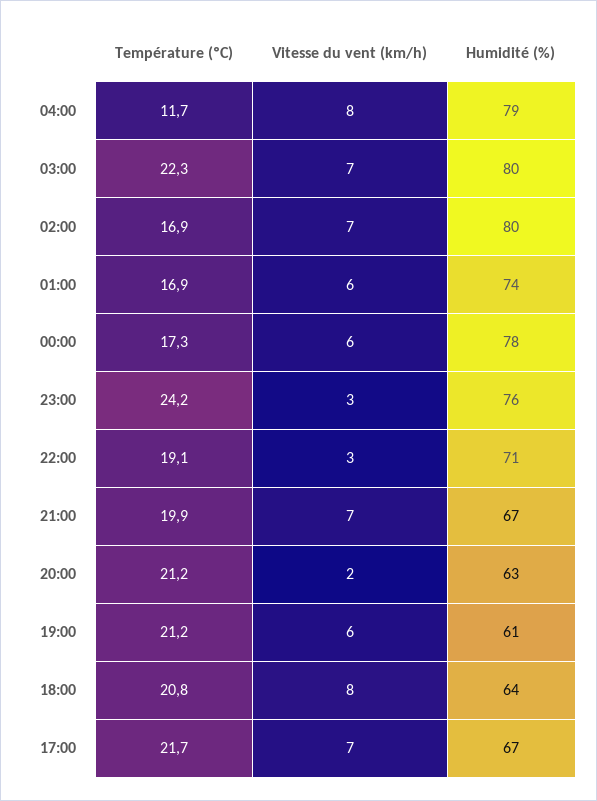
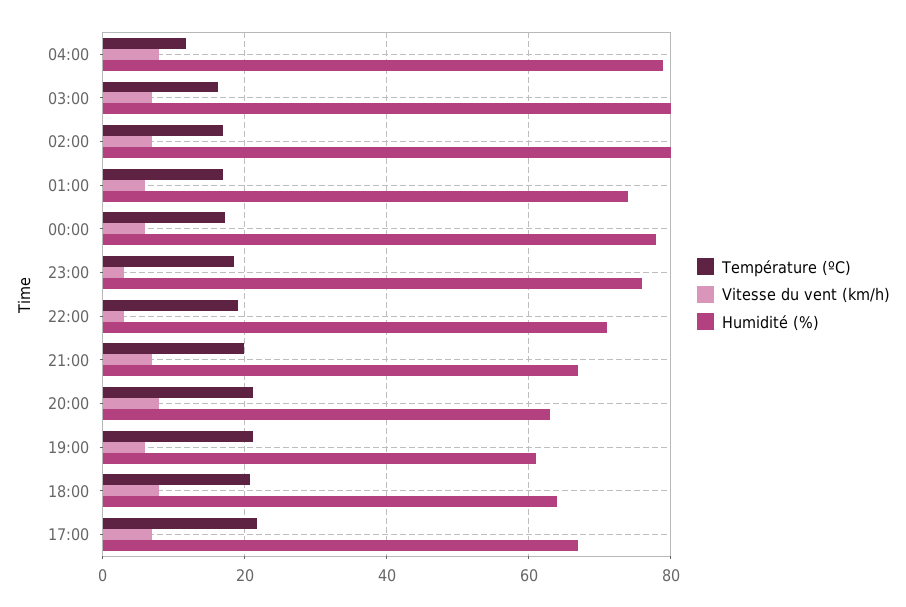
  {
    "Température (ºC)": {
      "04:00": 11.7,
-     "03:00": 22.3,
+     "03:00": 16,
      "02:00": 16.9,
      "01:00": 16.9,
      "00:00": 17.3,
-     "23:00": 24.2,
+     "23:00": 18,
      "22:00": 19.1,
      "21:00": 19.9,
      "20:00": 21.2,
      "19:00": 21.2,
      "18:00": 20.8,
      "17:00": 21.7
    },
    "Vitesse du vent (km/h)": {
      "04:00": 8,
      "03:00": 7,
      "02:00": 7,
      "01:00": 6,
      "00:00": 6,
      "23:00": 3,
      "22:00": 3,
      "21:00": 7,
-     "20:00": 2,
+     "20:00": 8,
      "19:00": 6,
      "18:00": 8,
      "17:00": 7
    },
    "Humidité (%)": {
      "04:00": 79,
      "03:00": 80,
      "02:00": 80,
      "01:00": 74,
      "00:00": 78,
      "23:00": 76,
      "22:00": 71,
      "21:00": 67,
      "20:00": 63,
      "19:00": 61,
      "18:00": 64,
      "17:00": 67
    }
  }

